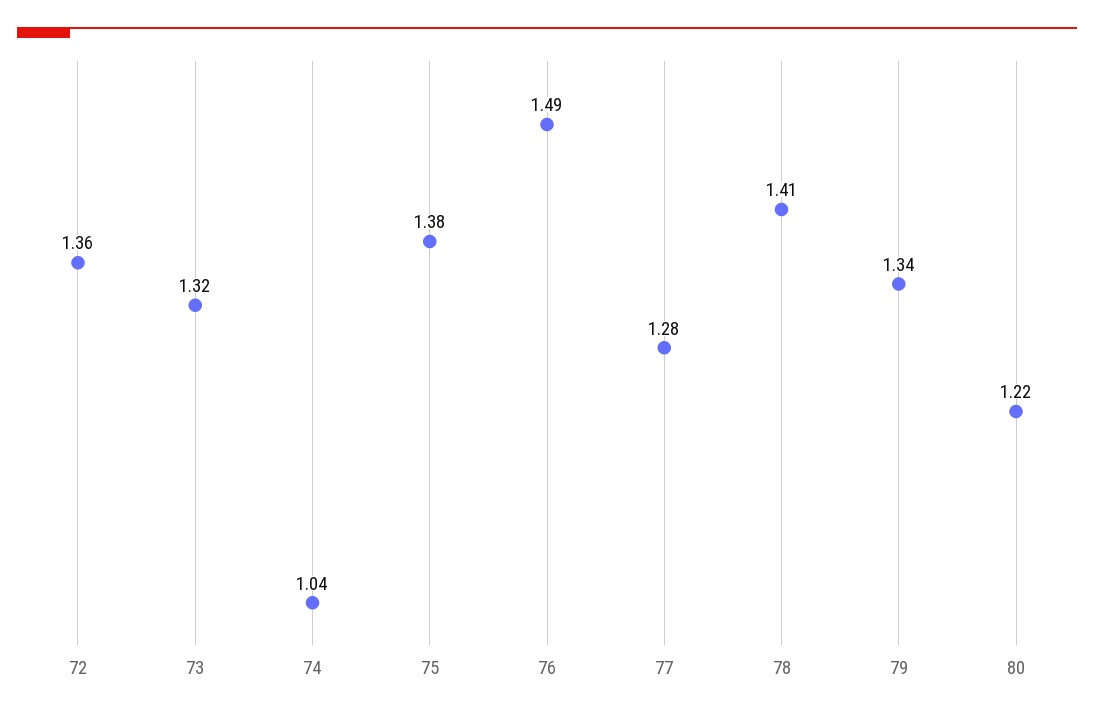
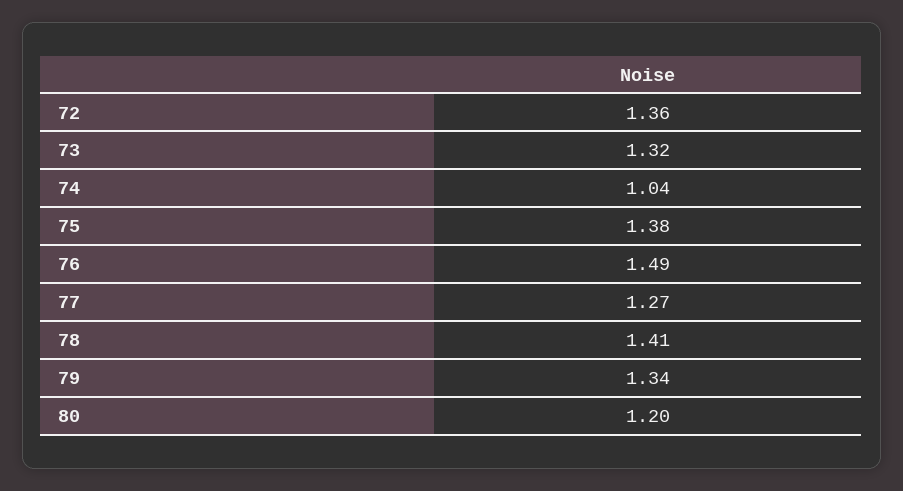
  {
    "72": 1.36,
    "73": 1.32,
    "74": 1.04,
    "75": 1.38,
    "76": 1.49,
-   "77": 1.28,
+   "77": 1.27,
    "78": 1.41,
    "79": 1.34,
-   "80": 1.22
+   "80": 1.2
  }

